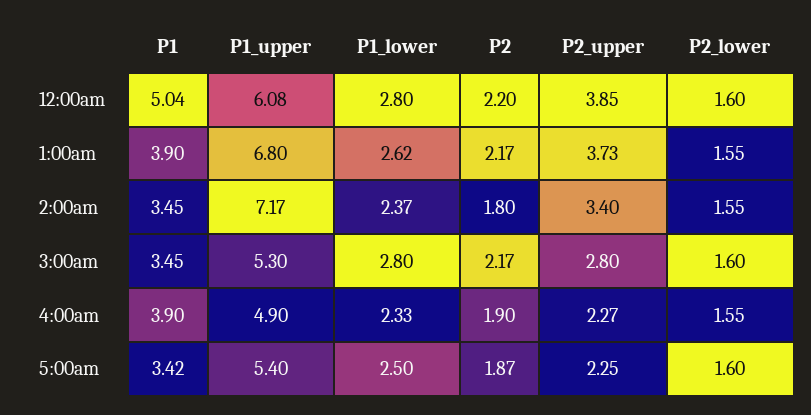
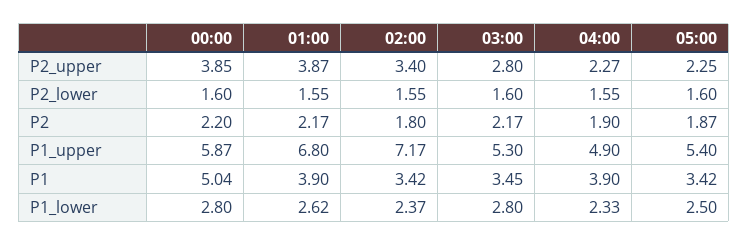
  {
    "P1": {
      "12:00am": 5.04,
      "1:00am": 3.9,
-     "2:00am": 3.45,
+     "2:00am": 3.42,
      "3:00am": 3.45,
      "4:00am": 3.9,
      "5:00am": 3.42
    },
    "P1_upper": {
-     "12:00am": 6.08,
+     "12:00am": 5.87,
      "1:00am": 6.8,
      "2:00am": 7.17,
      "3:00am": 5.3,
      "4:00am": 4.9,
      "5:00am": 5.4
    },
    "P1_lower": {
      "12:00am": 2.8,
      "1:00am": 2.62,
      "2:00am": 2.37,
      "3:00am": 2.8,
      "4:00am": 2.33,
      "5:00am": 2.5
    },
    "P2": {
      "12:00am": 2.2,
      "1:00am": 2.17,
      "2:00am": 1.8,
      "3:00am": 2.17,
      "4:00am": 1.9,
      "5:00am": 1.87
    },
    "P2_upper": {
      "12:00am": 3.85,
-     "1:00am": 3.73,
+     "1:00am": 3.87,
      "2:00am": 3.4,
      "3:00am": 2.8,
      "4:00am": 2.27,
      "5:00am": 2.25
    },
    "P2_lower": {
      "12:00am": 1.6,
      "1:00am": 1.55,
      "2:00am": 1.55,
      "3:00am": 1.6,
      "4:00am": 1.55,
      "5:00am": 1.6
    }
  }

